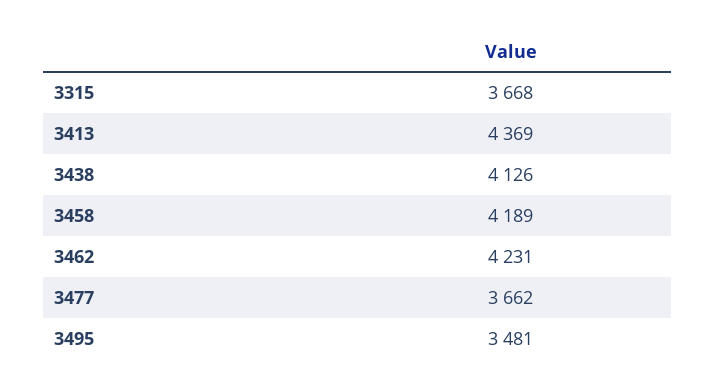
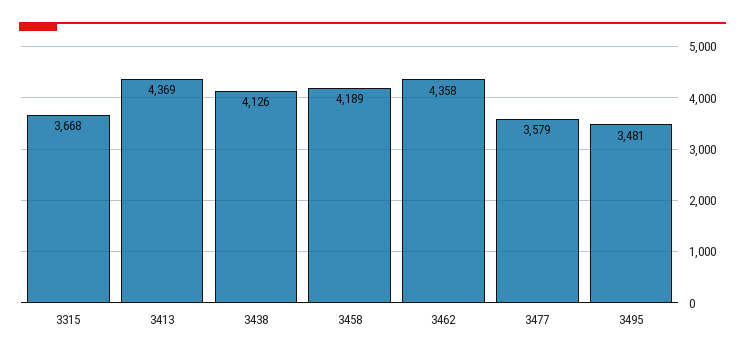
  {
    "3315": 3668,
    "3413": 4369,
    "3438": 4126,
    "3458": 4189,
-   "3462": 4231,
+   "3462": 4358,
-   "3477": 3662,
+   "3477": 3579,
    "3495": 3481
  }

